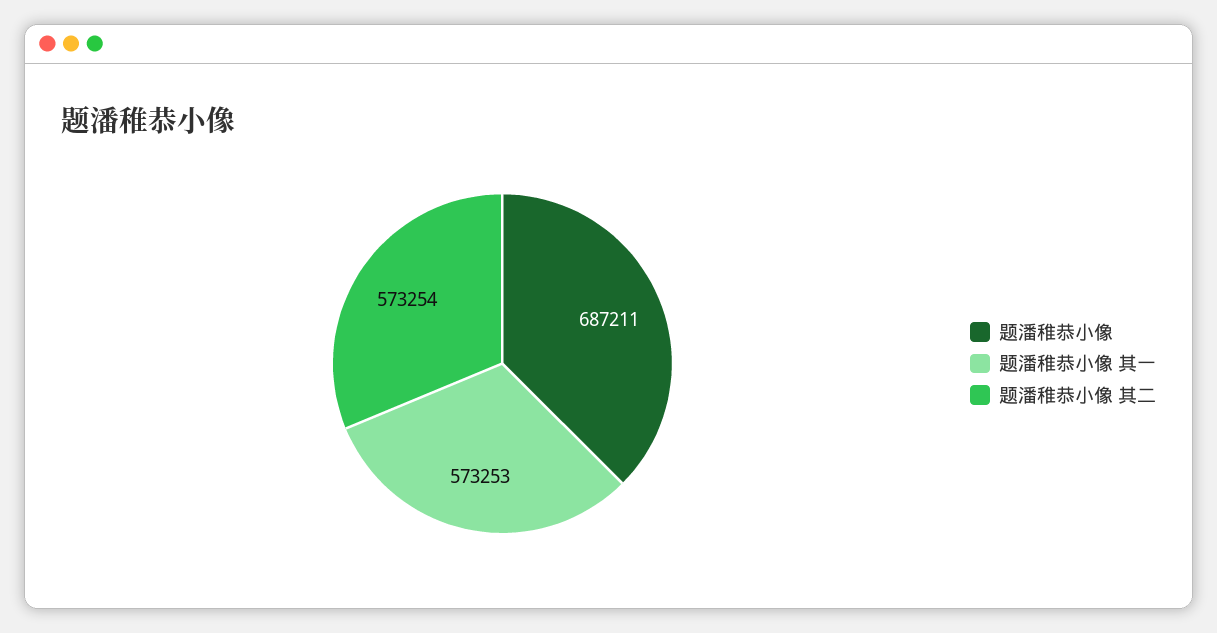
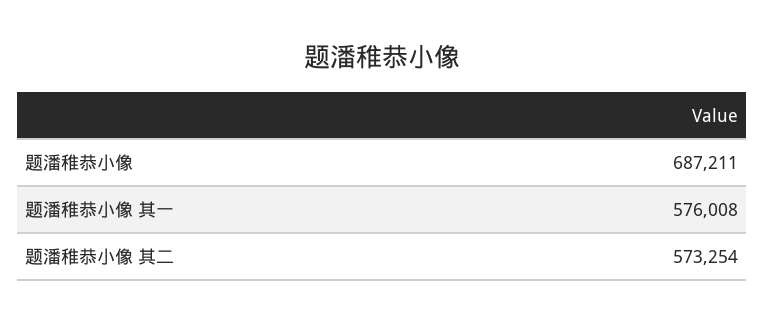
  {
    "题潘稚恭小像": 687211,
-   "题潘稚恭小像 其一": 573253,
+   "题潘稚恭小像 其一": 576008,
    "题潘稚恭小像 其二": 573254
  }

